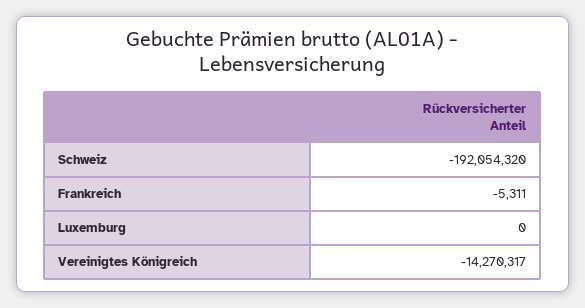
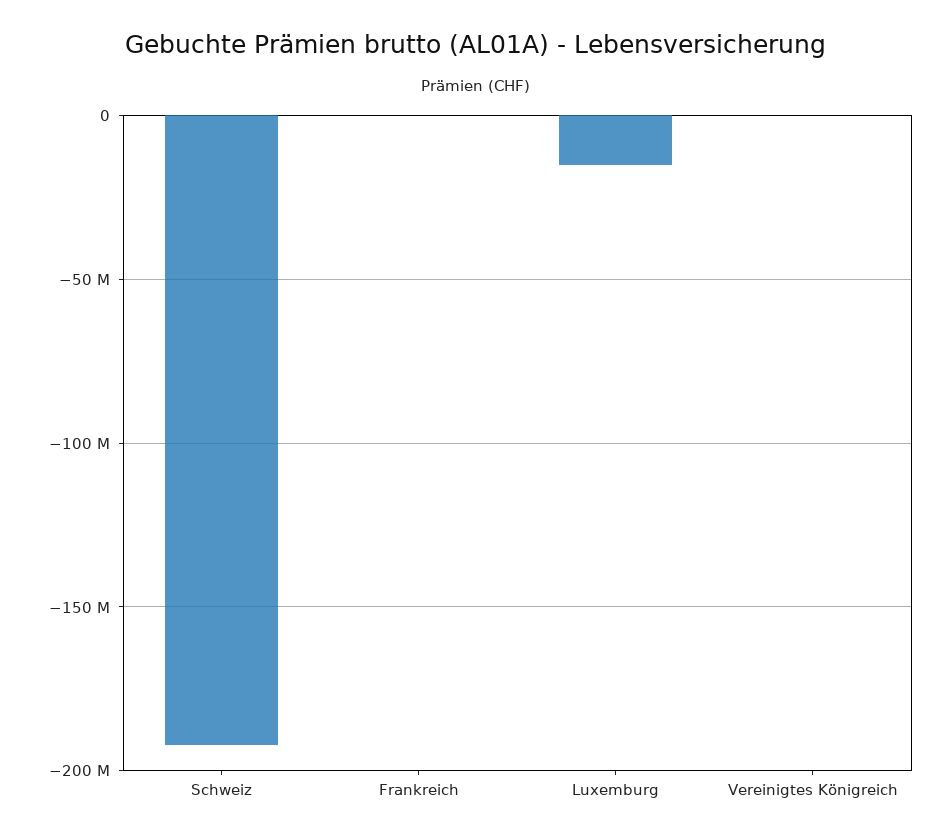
  {
    "Schweiz": -192054320,
    "Frankreich": -5311,
-   "Luxemburg": 0,
+   "Luxemburg": -15000000,
-   "Vereinigtes Königreich": -14270317
+   "Vereinigtes Königreich": 0
  }

